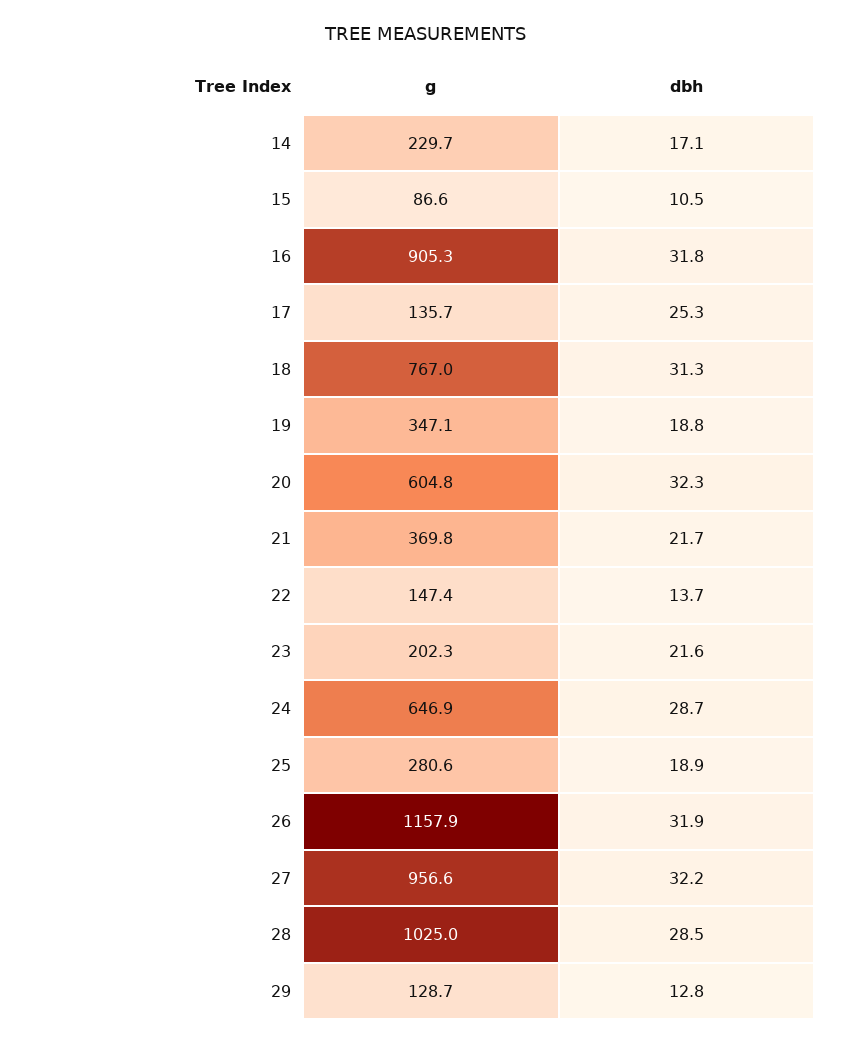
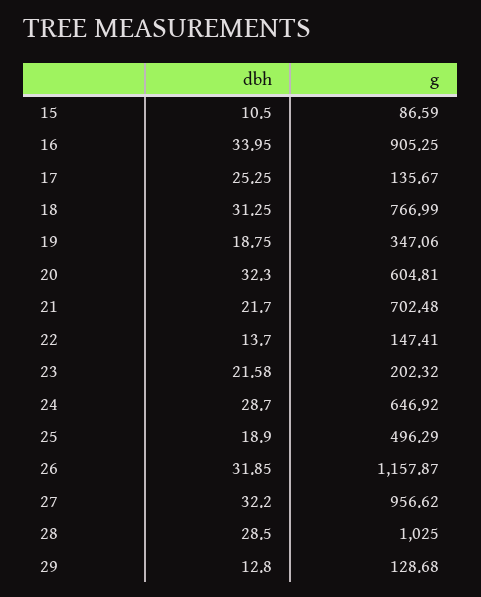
  {
    "g": {
-     "14": 229.7,
      "15": 86.59,
      "16": 905.25,
      "17": 135.67,
      "18": 766.99,
      "19": 347.06,
      "20": 604.81,
-     "21": 369.8,
+     "21": 702.48,
      "22": 147.41,
      "23": 202.32,
      "24": 646.92,
-     "25": 280.6,
+     "25": 496.29,
      "26": 1157.87,
      "27": 956.62,
      "28": 1025,
      "29": 128.68
    },
    "dbh": {
-     "14": 17.1,
      "15": 10.5,
-     "16": 31.8,
+     "16": 33.95,
      "17": 25.25,
      "18": 31.25,
      "19": 18.75,
      "20": 32.3,
      "21": 21.7,
      "22": 13.7,
      "23": 21.58,
      "24": 28.7,
      "25": 18.9,
      "26": 31.85,
      "27": 32.2,
      "28": 28.5,
      "29": 12.8
    }
  }

